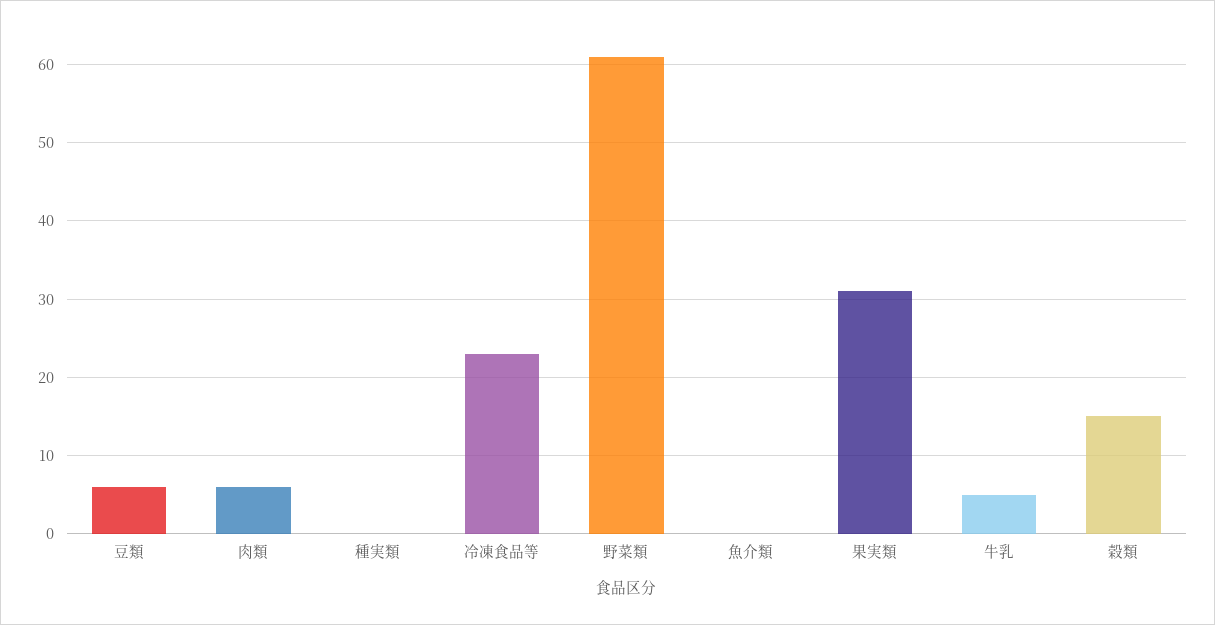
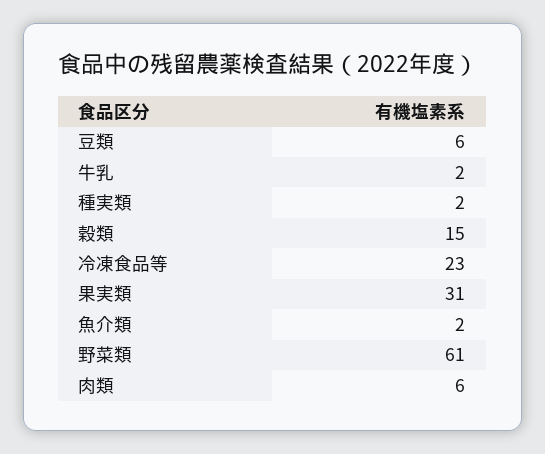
  {
    "豆類": 6,
    "肉類": 6,
-   "種実類": 0,
+   "種実類": 2,
    "冷凍食品等": 23,
    "野菜類": 61,
-   "魚介類": 0,
+   "魚介類": 2,
    "果実類": 31,
-   "牛乳": 5,
+   "牛乳": 2,
    "穀類": 15
  }

